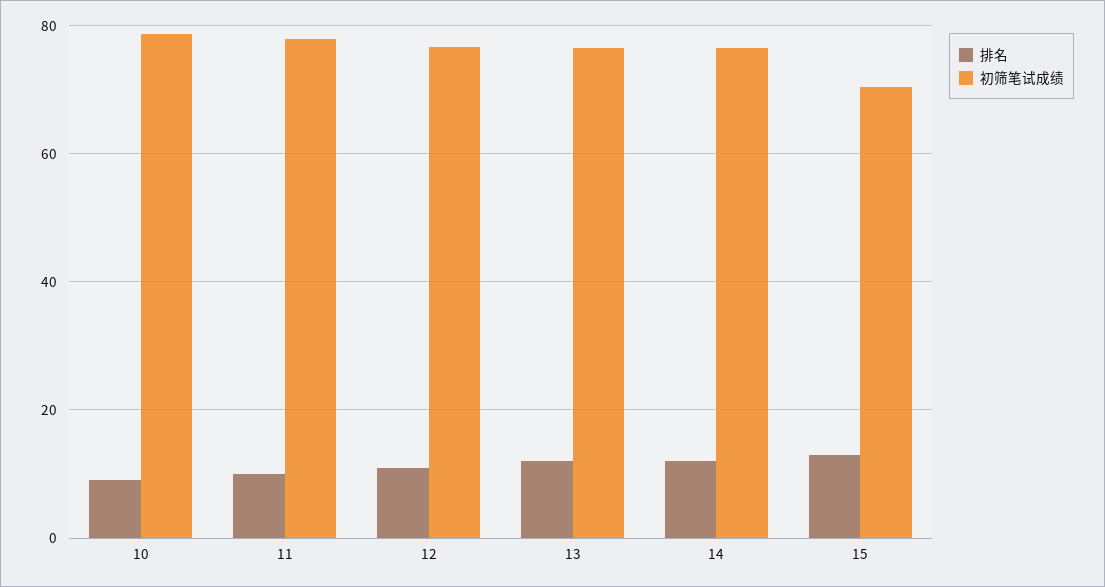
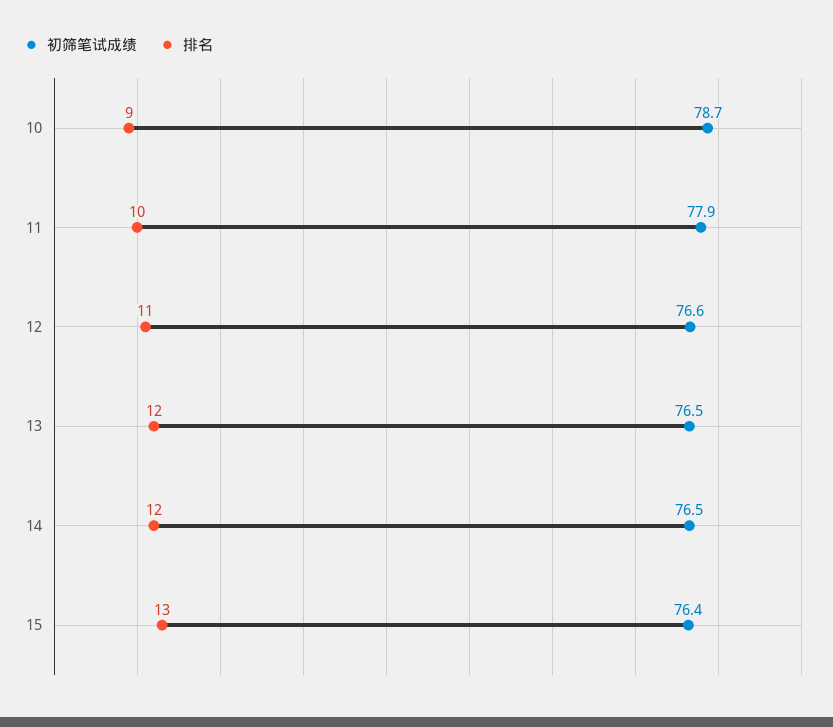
  {
    "排名": {
      "10": 9,
      "11": 10,
      "12": 11,
      "13": 12,
      "14": 12,
      "15": 13
    },
    "初筛笔试成绩": {
      "10": 78.7,
      "11": 77.9,
      "12": 76.6,
      "13": 76.5,
      "14": 76.5,
-     "15": 70
+     "15": 76.4
    }
  }

